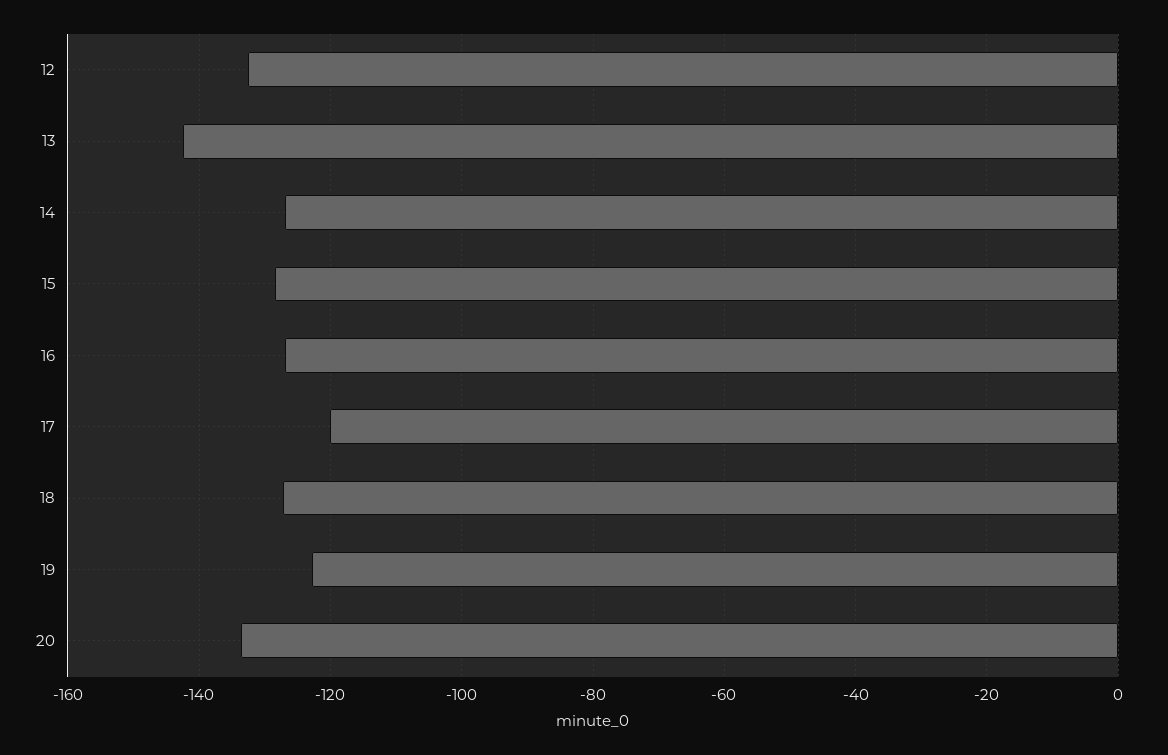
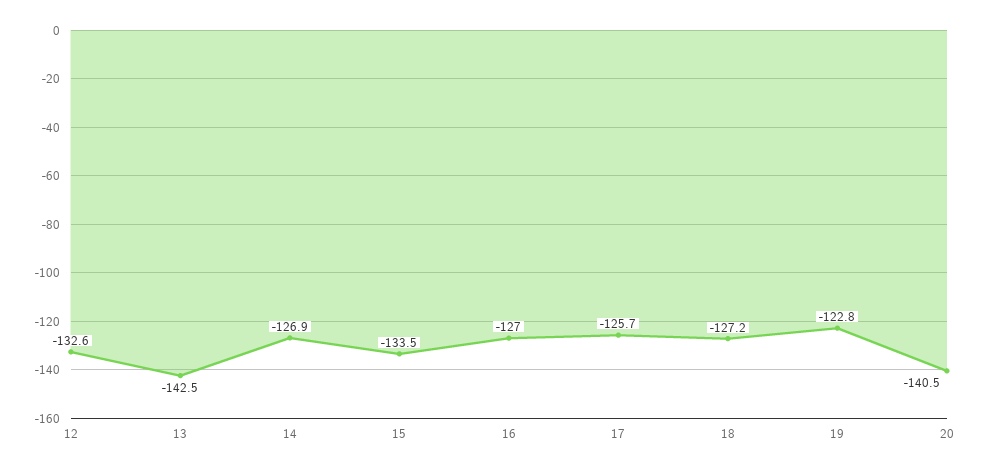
  {
    "12": -132.6,
    "13": -142.5,
    "14": -126.9,
-   "15": -128,
+   "15": -133.5,
    "16": -127,
-   "17": -120,
+   "17": -125.7,
    "18": -127.2,
    "19": -122.8,
-   "20": -134
+   "20": -140.5
  }

